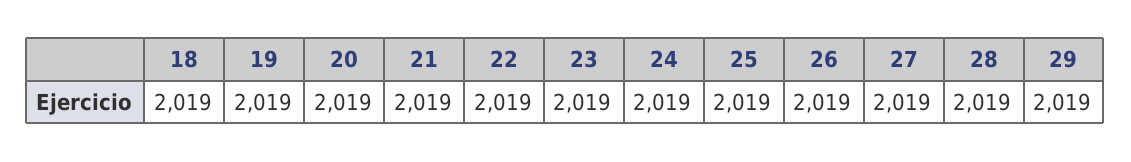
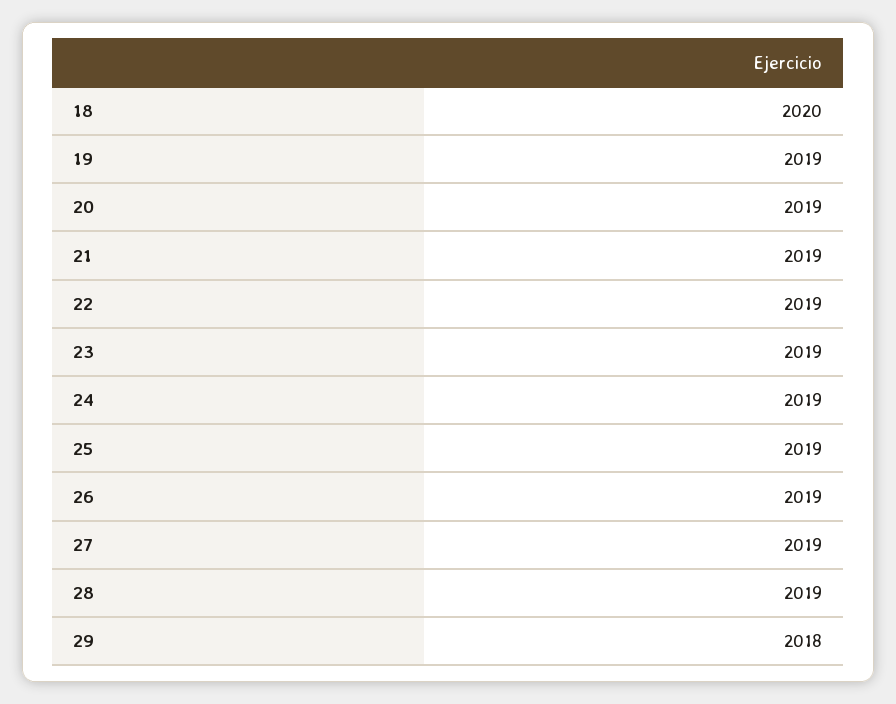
  {
-   "18": 2019,
+   "18": 2020,
    "19": 2019,
    "20": 2019,
    "21": 2019,
    "22": 2019,
    "23": 2019,
    "24": 2019,
    "25": 2019,
    "26": 2019,
    "27": 2019,
    "28": 2019,
-   "29": 2019
+   "29": 2018
  }

